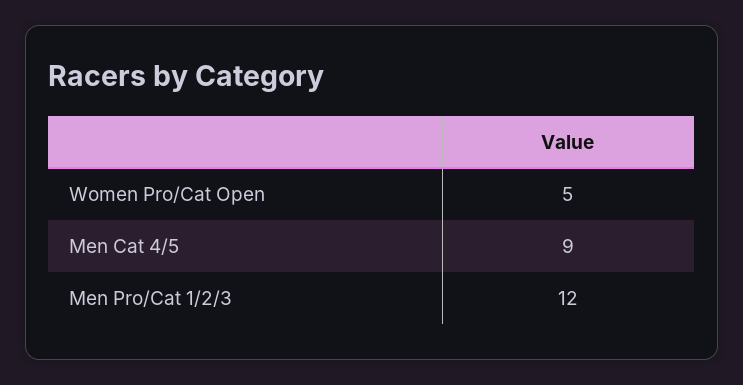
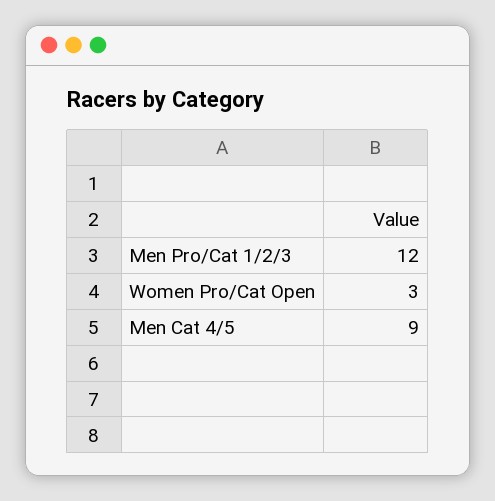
  {
-   "Women Pro/Cat Open": 5,
+   "Women Pro/Cat Open": 3,
    "Men Cat 4/5": 9,
    "Men Pro/Cat 1/2/3": 12
  }

